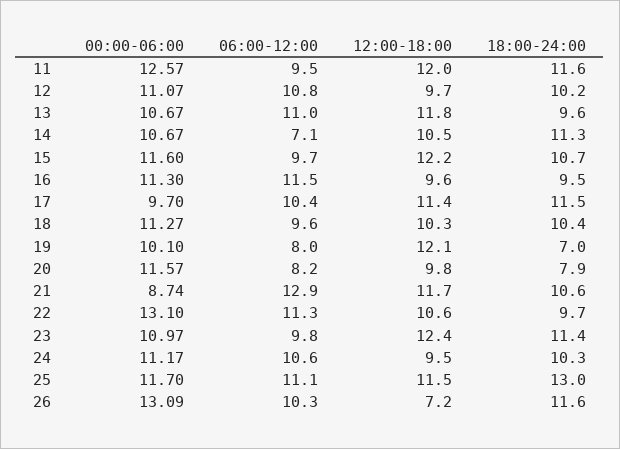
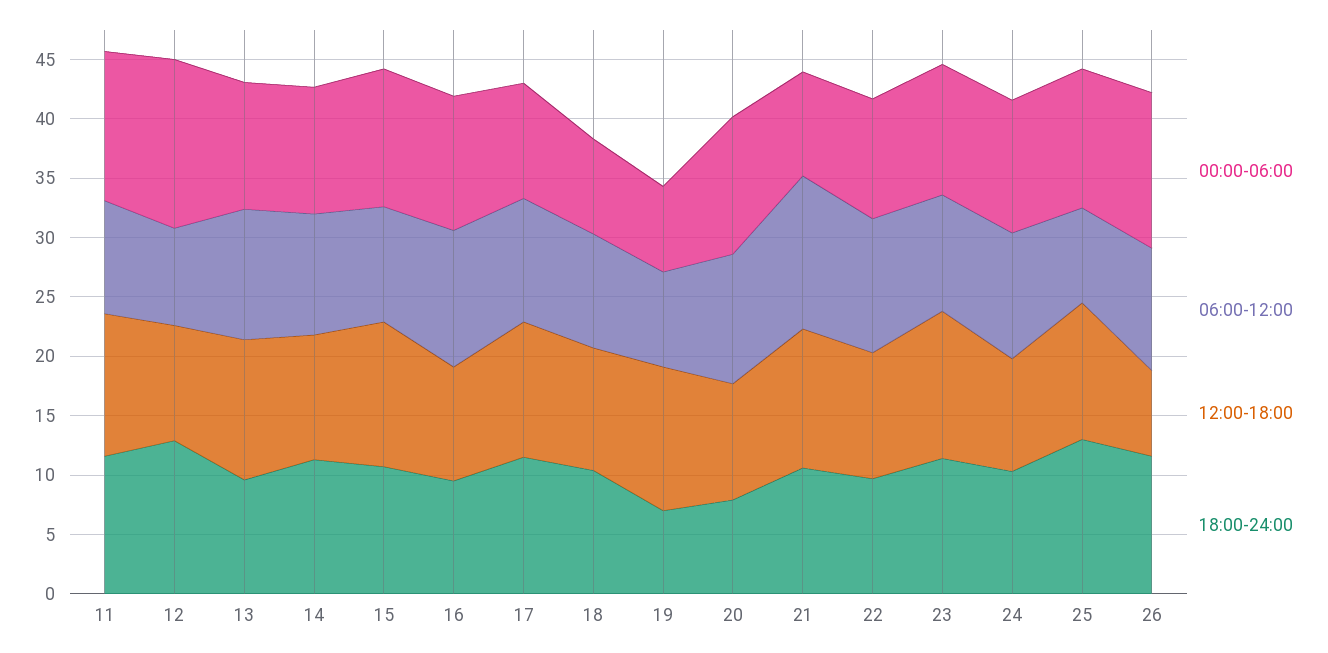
  {
    "00:00-06:00": {
      "11": 12.57,
-     "12": 11.07,
+     "12": 14,
      "13": 10.67,
      "14": 10.67,
      "15": 11.6,
      "16": 11.3,
      "17": 9.7,
-     "18": 11.27,
+     "18": 8,
-     "19": 10.1,
+     "19": 7,
      "20": 11.57,
      "21": 8.74,
-     "22": 13.1,
+     "22": 10,
      "23": 10.97,
      "24": 11.17,
      "25": 11.7,
      "26": 13.09
    },
    "06:00-12:00": {
      "11": 9.5,
-     "12": 10.8,
+     "12": 8,
      "13": 11,
-     "14": 7.1,
+     "14": 10,
      "15": 9.7,
      "16": 11.5,
      "17": 10.4,
      "18": 9.6,
      "19": 8,
-     "20": 8.2,
+     "20": 11,
      "21": 12.9,
      "22": 11.3,
      "23": 9.8,
      "24": 10.6,
-     "25": 11.1,
+     "25": 8,
      "26": 10.3
    },
    "12:00-18:00": {
      "11": 12,
      "12": 9.7,
      "13": 11.8,
      "14": 10.5,
      "15": 12.2,
      "16": 9.6,
      "17": 11.4,
      "18": 10.3,
      "19": 12.1,
      "20": 9.8,
      "21": 11.7,
      "22": 10.6,
      "23": 12.4,
      "24": 9.5,
      "25": 11.5,
      "26": 7.2
    },
    "18:00-24:00": {
      "11": 11.6,
-     "12": 10.2,
+     "12": 13,
      "13": 9.6,
      "14": 11.3,
      "15": 10.7,
      "16": 9.5,
      "17": 11.5,
      "18": 10.4,
      "19": 7,
      "20": 7.9,
      "21": 10.6,
      "22": 9.7,
      "23": 11.4,
      "24": 10.3,
      "25": 13,
      "26": 11.6
    }
  }

